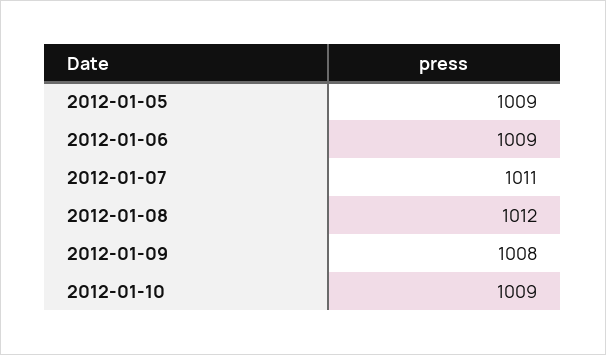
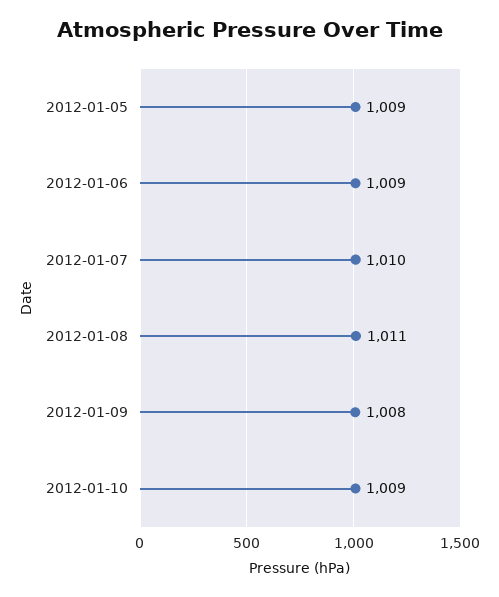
  {
    "2012-01-05": 1009,
    "2012-01-06": 1009,
-   "2012-01-07": 1011,
+   "2012-01-07": 1010,
-   "2012-01-08": 1012,
+   "2012-01-08": 1011,
    "2012-01-09": 1008,
    "2012-01-10": 1009
  }

